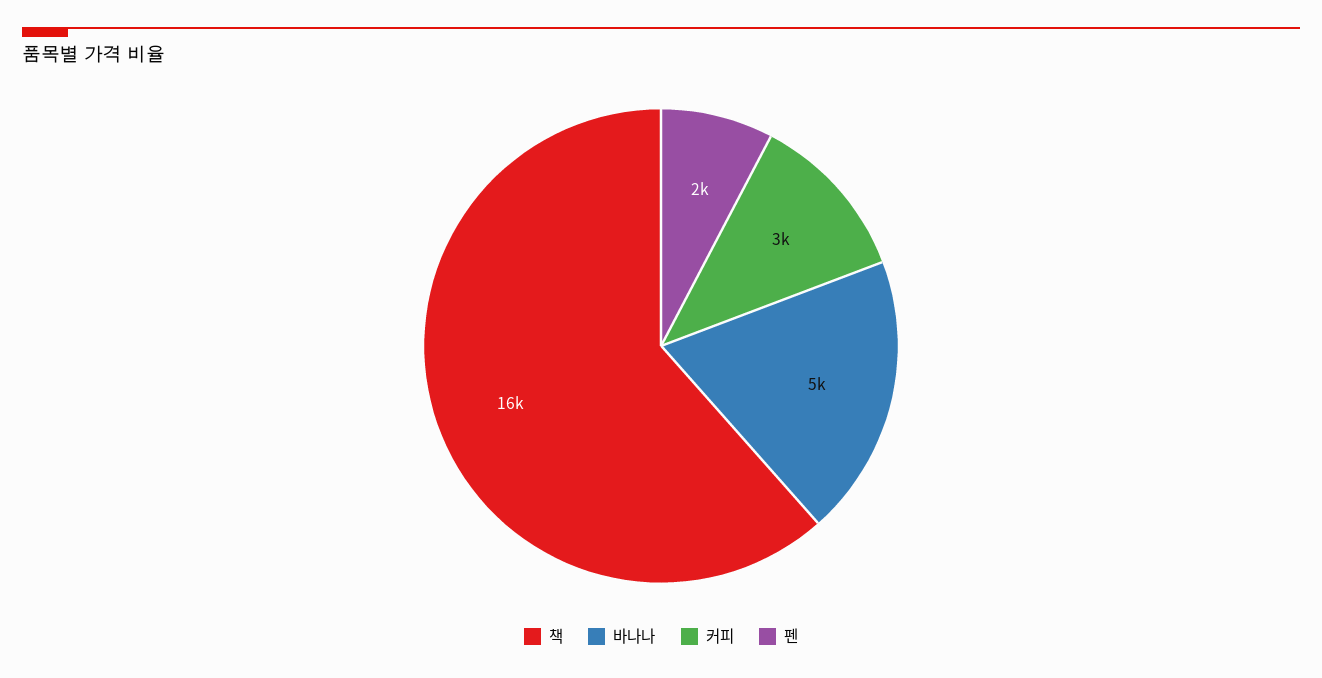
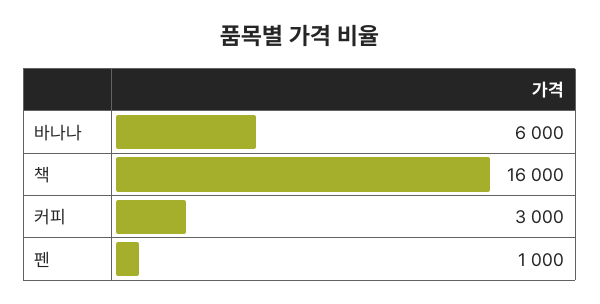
  {
    "책": 16000,
-   "바나나": 5000,
+   "바나나": 6000,
    "커피": 3000,
-   "펜": 2000
+   "펜": 1000
  }

